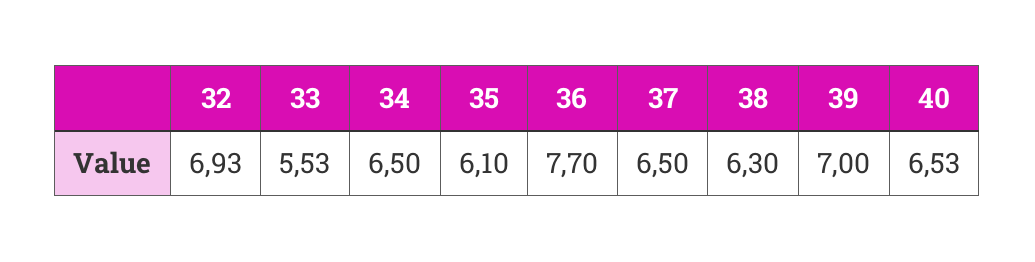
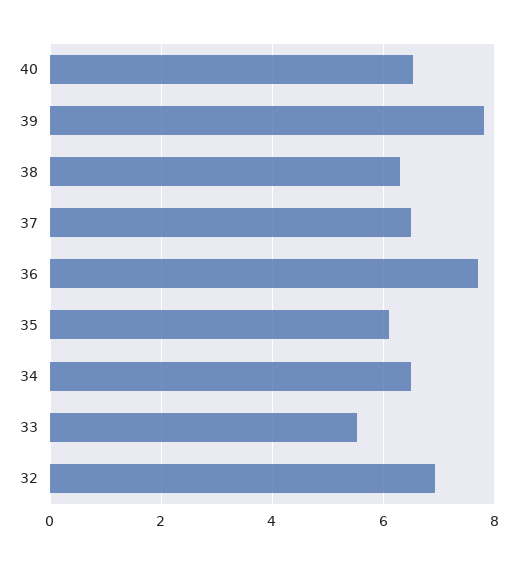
  {
    "32": 6.93,
    "33": 5.53,
    "34": 6.5,
    "35": 6.1,
    "36": 7.7,
    "37": 6.5,
    "38": 6.3,
-   "39": 7,
+   "39": 7.8,
    "40": 6.53
  }

